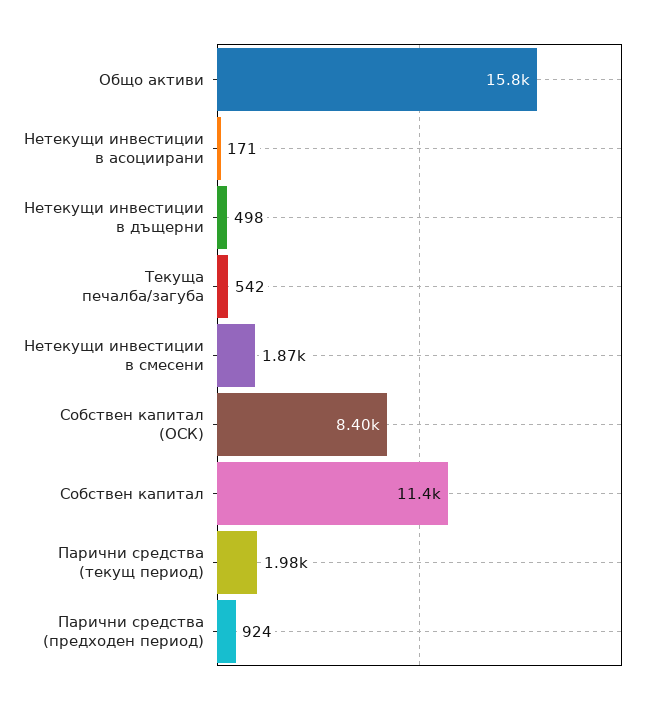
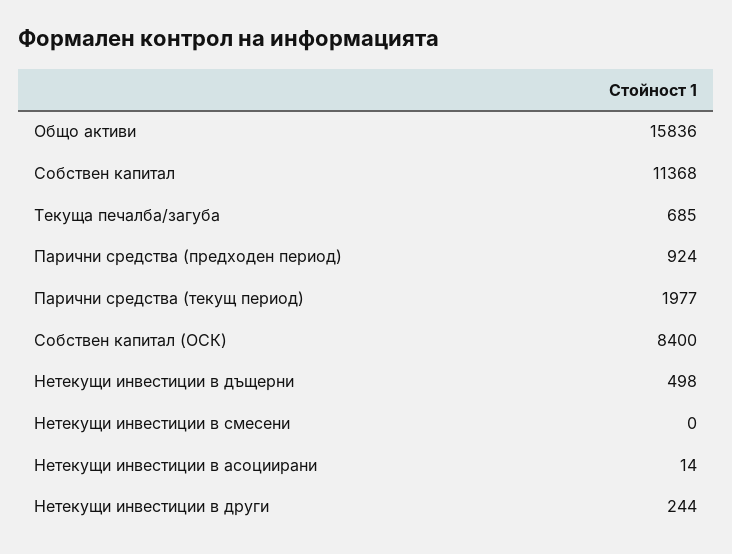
  {
    "Общо активи": 15836,
-   "Нетекущи инвестиции в асоциирани": 171,
+   "Нетекущи инвестиции в асоциирани": 14,
    "Нетекущи инвестиции в дъщерни": 498,
-   "Текуща печалба/загуба": 542,
+   "Текуща печалба/загуба": 685,
-   "Нетекущи инвестиции в смесени": 1870,
+   "Нетекущи инвестиции в смесени": 0,
    "Собствен капитал (ОСК)": 8400,
    "Собствен капитал": 11368,
    "Парични средства (текущ период)": 1977,
-   "Парични средства (предходен период)": 924
+   "Парични средства (предходен период)": 924,
+   "Нетекущи инвестиции в други": 244
  }

